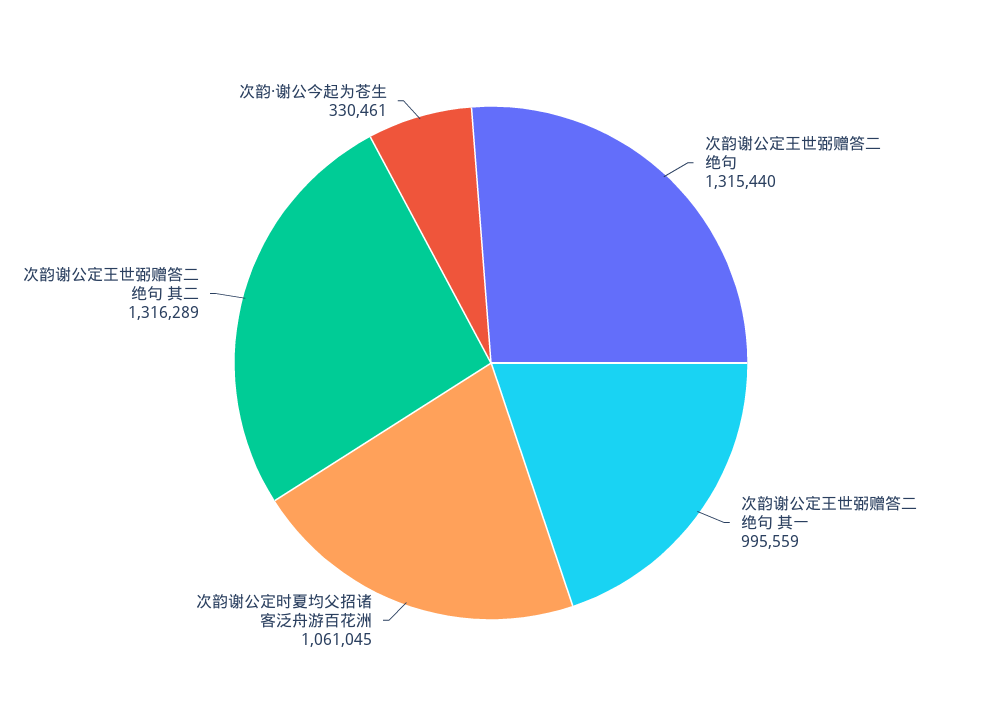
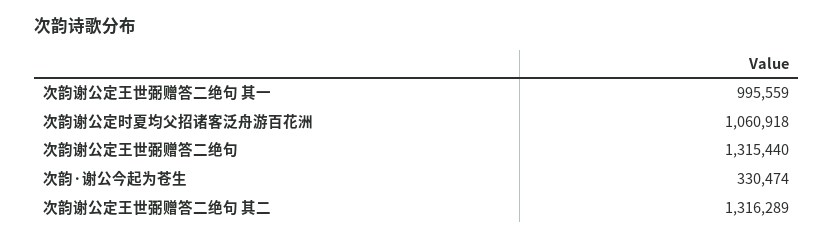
  {
    "次韵谢公定王世弼赠答二绝句": 1315440,
    "次韵谢公定王世弼赠答二绝句 其一": 995559,
-   "次韵谢公定时夏均父招诸客泛舟游百花洲": 1061045,
+   "次韵谢公定时夏均父招诸客泛舟游百花洲": 1060918,
    "次韵谢公定王世弼赠答二绝句 其二": 1316289,
-   "次韵·谢公今起为苍生": 330461
+   "次韵·谢公今起为苍生": 330474
  }

